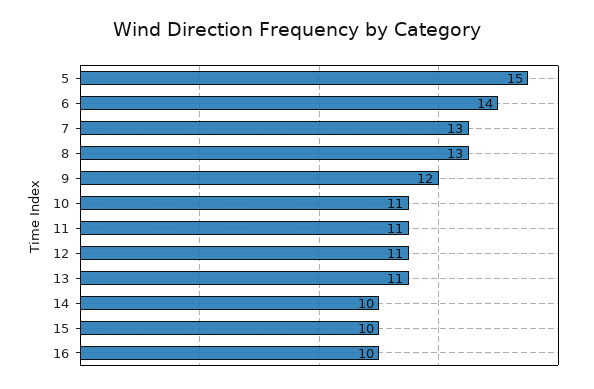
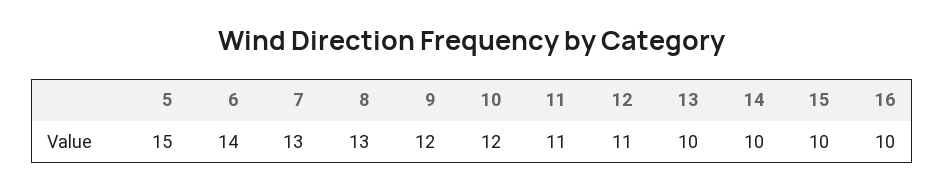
  {
    "5": 15,
    "6": 14,
    "7": 13,
    "8": 13,
    "9": 12,
-   "10": 11,
+   "10": 12,
    "11": 11,
    "12": 11,
-   "13": 11,
+   "13": 10,
    "14": 10,
    "15": 10,
    "16": 10
  }

